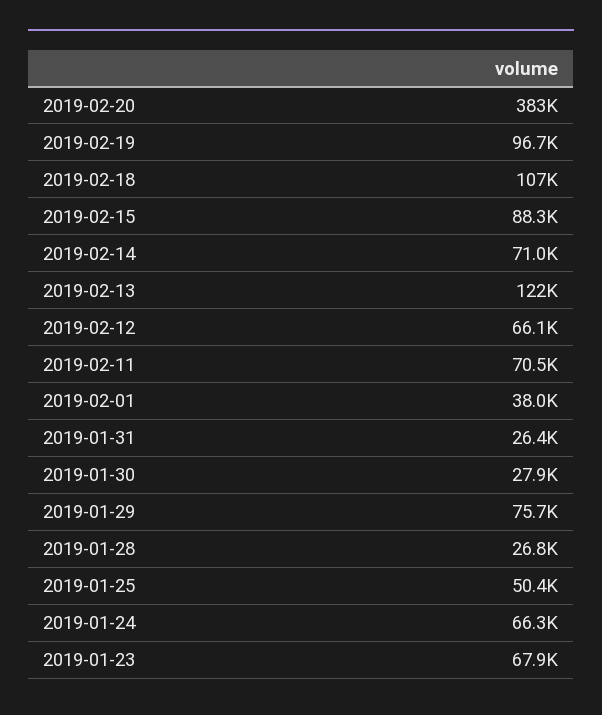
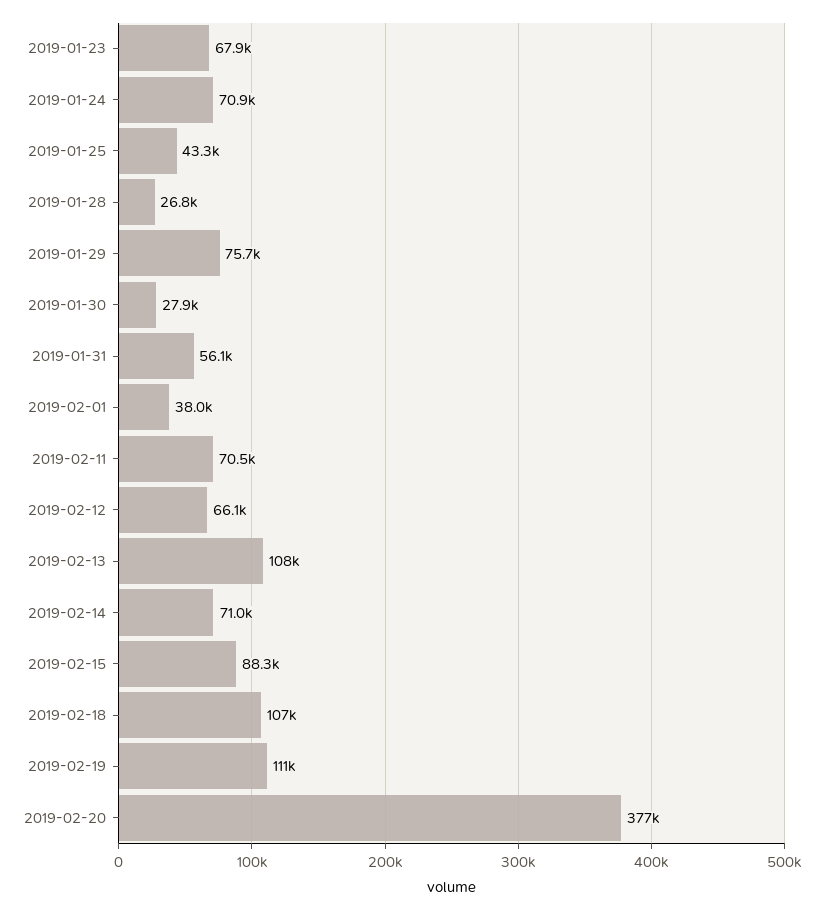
  {
-   "2019-02-20": 383000,
+   "2019-02-20": 377000,
-   "2019-02-19": 96700,
+   "2019-02-19": 111000,
    "2019-02-18": 107000,
    "2019-02-15": 88300,
    "2019-02-14": 71000,
-   "2019-02-13": 122000,
+   "2019-02-13": 108000,
    "2019-02-12": 66100,
    "2019-02-11": 70500,
    "2019-02-01": 38000,
-   "2019-01-31": 26400,
+   "2019-01-31": 56100,
    "2019-01-30": 27900,
    "2019-01-29": 75700,
    "2019-01-28": 26800,
-   "2019-01-25": 50400,
+   "2019-01-25": 43300,
-   "2019-01-24": 66300,
+   "2019-01-24": 70900,
    "2019-01-23": 67900
  }

